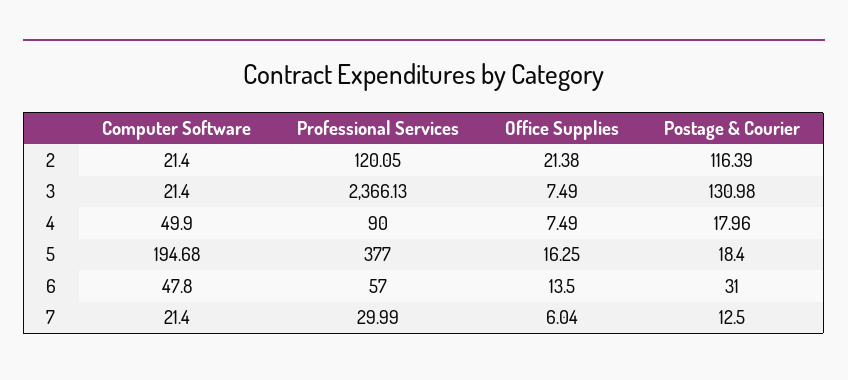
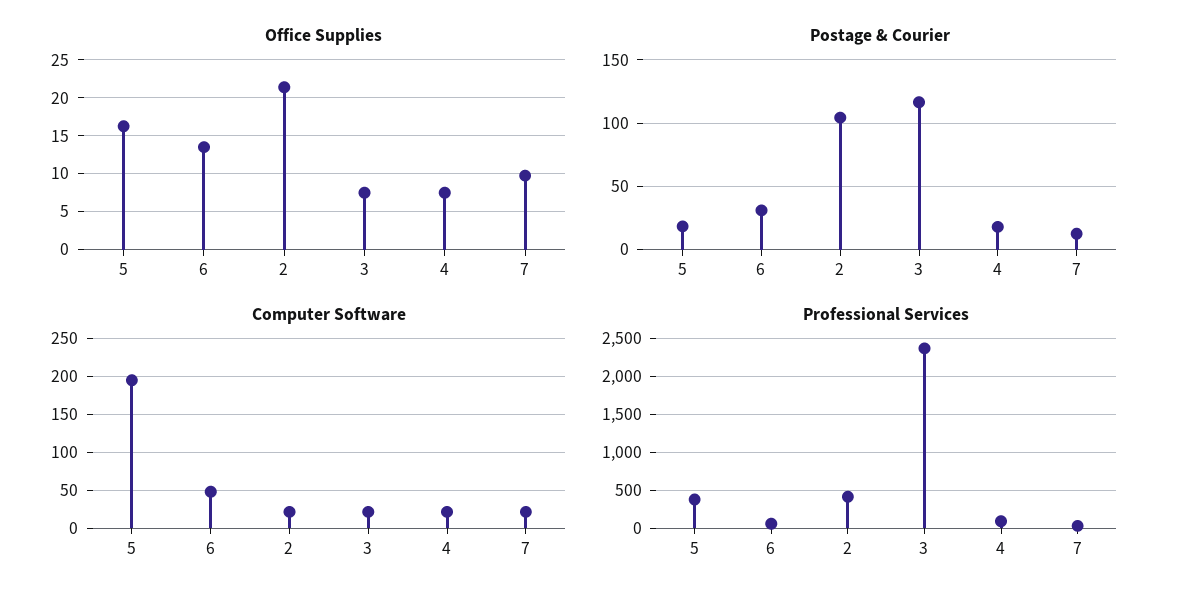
  {
    "Computer Software": {
      "2": 21.4,
      "3": 21.4,
-     "4": 49.9,
+     "4": 20,
      "5": 194.68,
      "6": 47.8,
      "7": 21.4
    },
    "Professional Services": {
-     "2": 120.05,
+     "2": 400,
      "3": 2366.13,
      "4": 90,
      "5": 377,
      "6": 57,
      "7": 29.99
    },
    "Office Supplies": {
      "2": 21.38,
      "3": 7.49,
      "4": 7.49,
      "5": 16.25,
      "6": 13.5,
-     "7": 6.04
+     "7": 10
    },
    "Postage & Courier": {
-     "2": 116.39,
+     "2": 105,
-     "3": 130.98,
+     "3": 115,
      "4": 17.96,
      "5": 18.4,
      "6": 31,
      "7": 12.5
    }
  }

